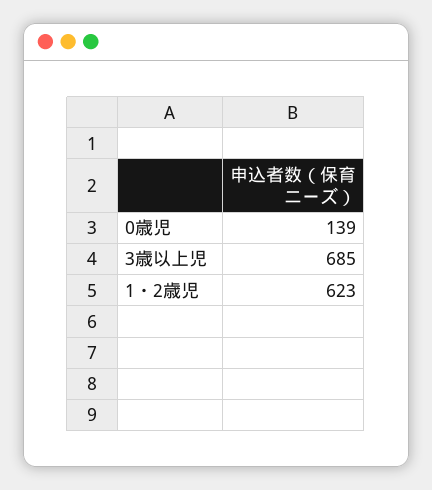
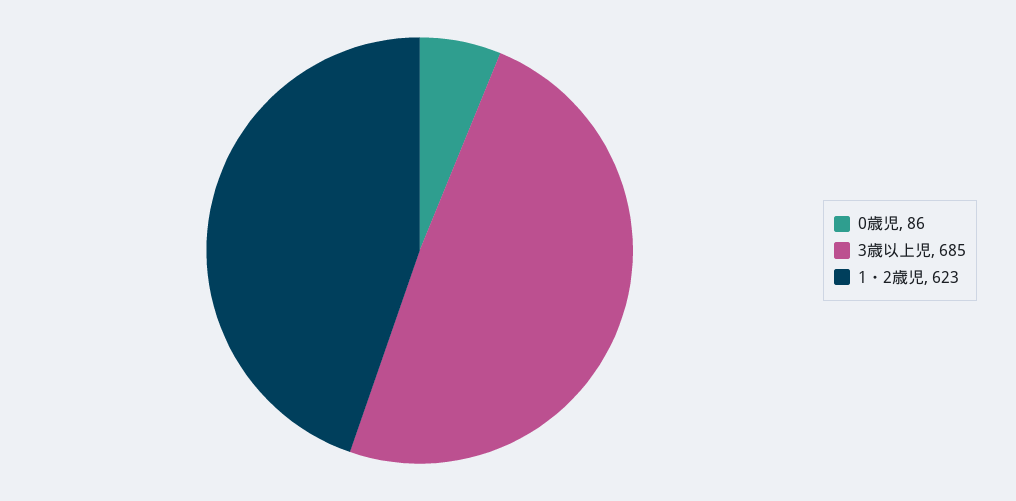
  {
-   "0歳児": 139,
+   "0歳児": 86,
    "3歳以上児": 685,
    "1・2歳児": 623
  }

